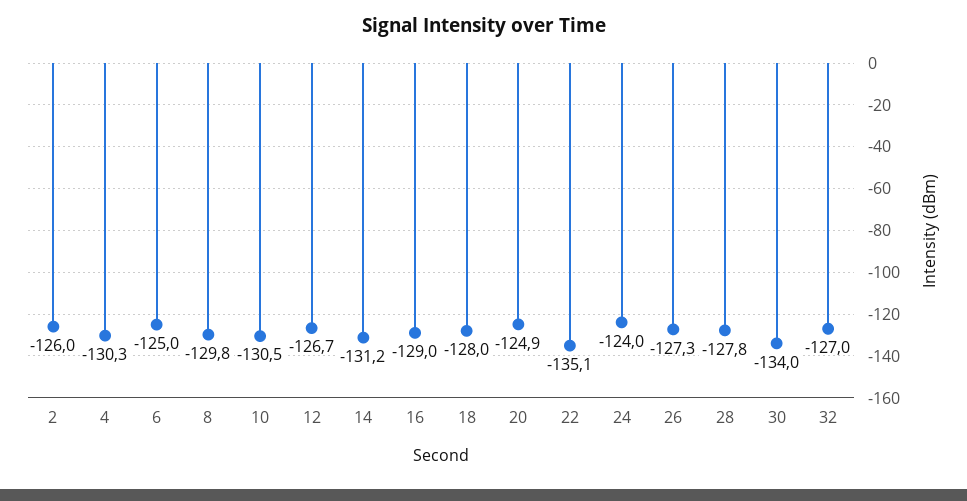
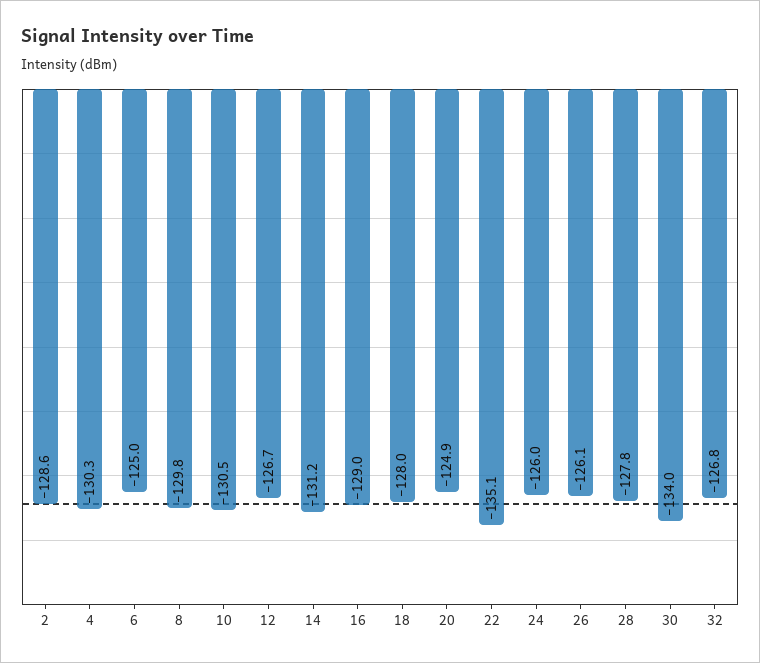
  {
-   "2": -126,
+   "2": -128.6,
    "4": -130.3,
    "6": -125,
    "8": -129.8,
    "10": -130.5,
    "12": -126.7,
    "14": -131.2,
    "16": -129,
    "18": -128,
    "20": -124.9,
    "22": -135.1,
-   "24": -124,
+   "24": -126,
-   "26": -127.3,
+   "26": -126.1,
    "28": -127.8,
    "30": -134,
-   "32": -127
+   "32": -126.8
  }

